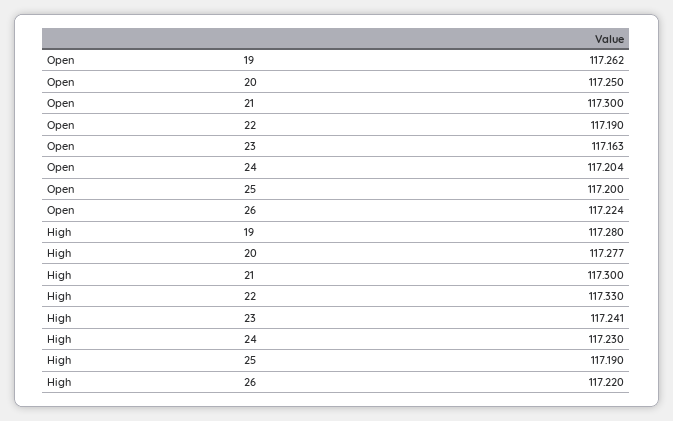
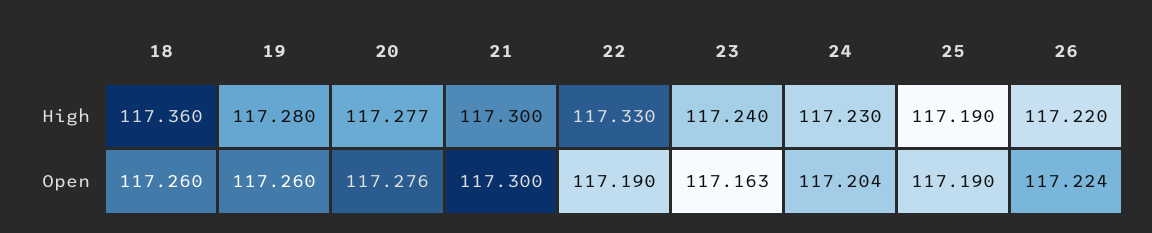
  {
    "Open": {
-     "19": 117.262,
+     "19": 117.26,
-     "20": 117.25,
+     "20": 117.276,
      "21": 117.3,
      "22": 117.19,
      "23": 117.163,
      "24": 117.204,
-     "25": 117.2,
+     "25": 117.19,
-     "26": 117.224
+     "26": 117.224,
+     "18": 117.26
    },
    "High": {
      "19": 117.28,
      "20": 117.277,
      "21": 117.3,
      "22": 117.33,
-     "23": 117.241,
+     "23": 117.24,
      "24": 117.23,
      "25": 117.19,
-     "26": 117.22
+     "26": 117.22,
+     "18": 117.36
    }
  }

